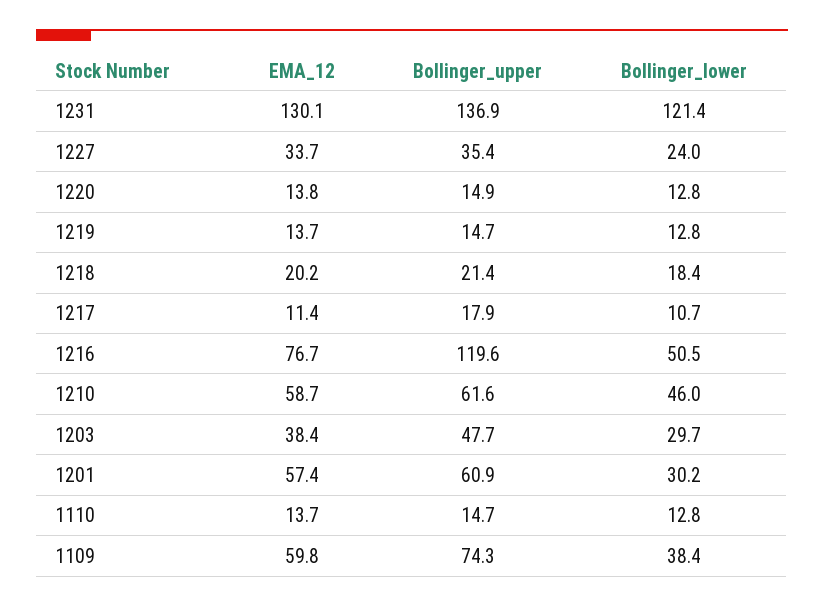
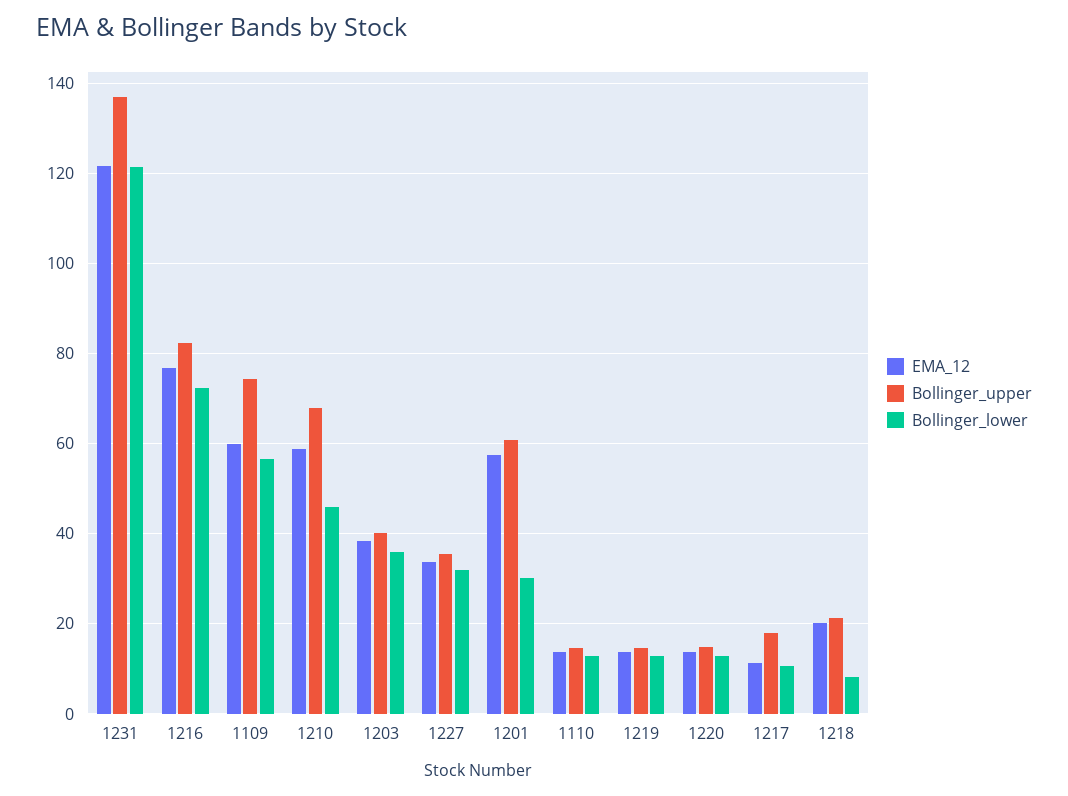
  {
    "EMA_12": {
-     "1231": 130.1,
+     "1231": 122,
      "1227": 33.7,
      "1220": 13.8,
      "1219": 13.7,
      "1218": 20.2,
      "1217": 11.4,
      "1216": 76.7,
      "1210": 58.7,
      "1203": 38.4,
      "1201": 57.4,
      "1110": 13.7,
      "1109": 59.8
    },
    "Bollinger_upper": {
      "1231": 136.9,
      "1227": 35.4,
      "1220": 14.9,
      "1219": 14.7,
      "1218": 21.4,
      "1217": 17.9,
-     "1216": 119.6,
+     "1216": 82,
-     "1210": 61.6,
+     "1210": 68,
-     "1203": 47.7,
+     "1203": 40,
      "1201": 60.9,
      "1110": 14.7,
      "1109": 74.3
    },
    "Bollinger_lower": {
      "1231": 121.4,
-     "1227": 24,
+     "1227": 32,
      "1220": 12.8,
      "1219": 12.8,
-     "1218": 18.4,
+     "1218": 8,
      "1217": 10.7,
-     "1216": 50.5,
+     "1216": 72,
      "1210": 46,
-     "1203": 29.7,
+     "1203": 36,
      "1201": 30.2,
      "1110": 12.8,
-     "1109": 38.4
+     "1109": 56
    }
  }

